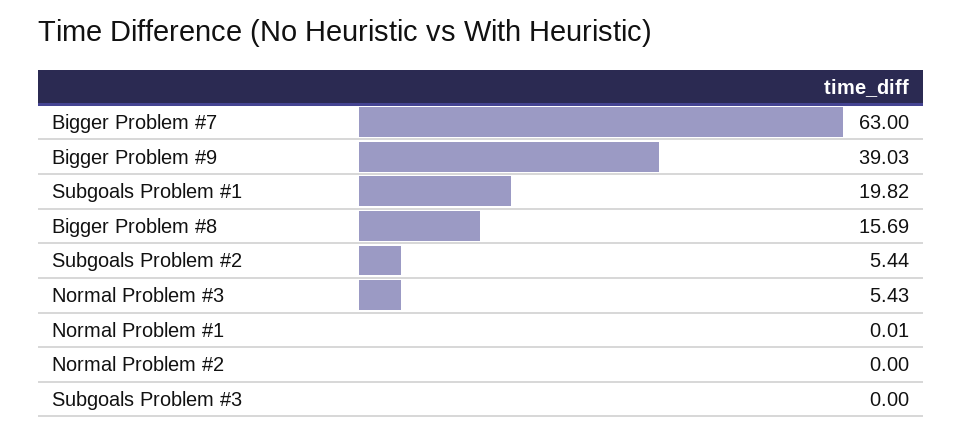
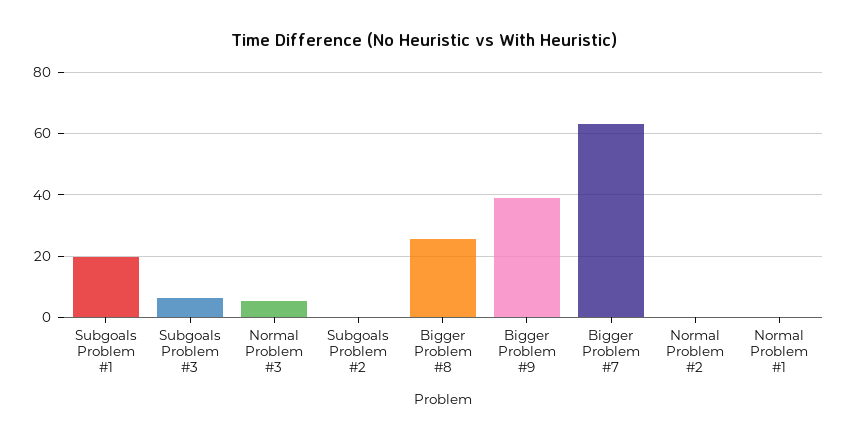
  {
    "Bigger Problem #7": 63,
    "Bigger Problem #9": 39.03,
    "Subgoals Problem #1": 19.82,
-   "Bigger Problem #8": 15.69,
+   "Bigger Problem #8": 26,
-   "Subgoals Problem #2": 5.44,
+   "Subgoals Problem #2": 0,
    "Normal Problem #3": 5.43,
    "Normal Problem #1": 0.01,
    "Normal Problem #2": 0,
-   "Subgoals Problem #3": 0
+   "Subgoals Problem #3": 6
  }

